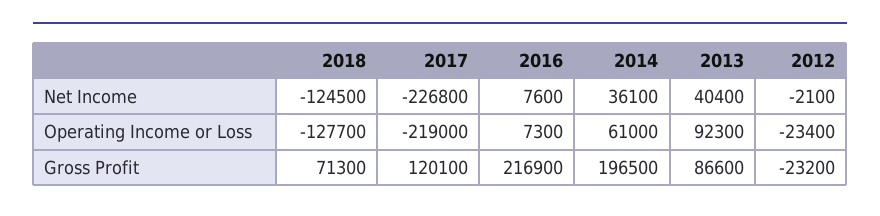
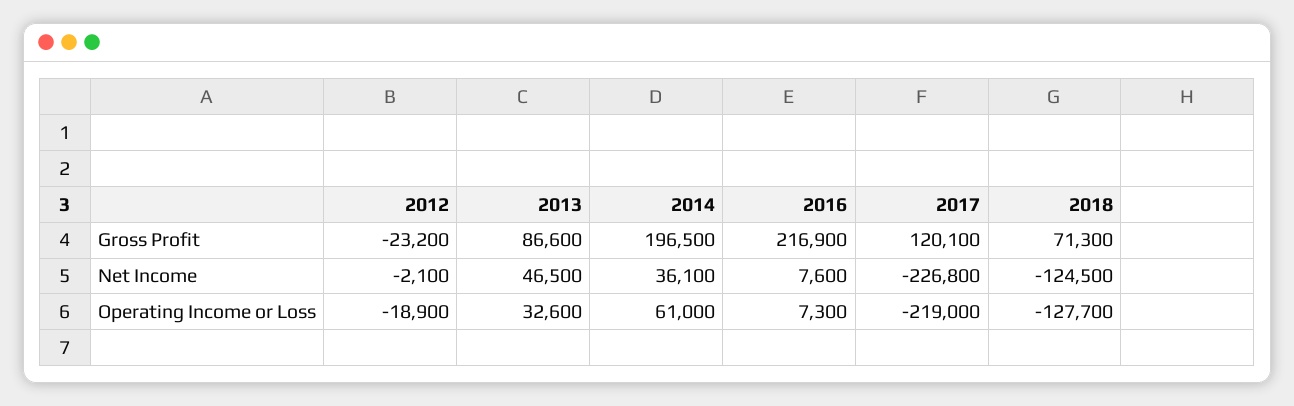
  {
    "2018": {
      "Net Income": -124500,
      "Operating Income or Loss": -127700,
      "Gross Profit": 71300
    },
    "2017": {
      "Net Income": -226800,
      "Operating Income or Loss": -219000,
      "Gross Profit": 120100
    },
    "2016": {
      "Net Income": 7600,
      "Operating Income or Loss": 7300,
      "Gross Profit": 216900
    },
    "2014": {
      "Net Income": 36100,
      "Operating Income or Loss": 61000,
      "Gross Profit": 196500
    },
    "2013": {
-     "Net Income": 40400,
+     "Net Income": 46500,
-     "Operating Income or Loss": 92300,
+     "Operating Income or Loss": 32600,
      "Gross Profit": 86600
    },
    "2012": {
      "Net Income": -2100,
-     "Operating Income or Loss": -23400,
+     "Operating Income or Loss": -18900,
      "Gross Profit": -23200
    }
  }

